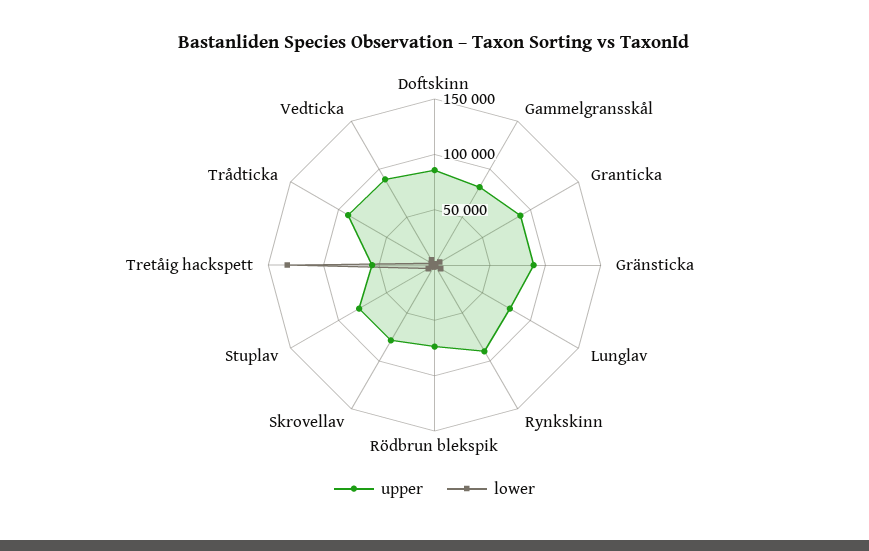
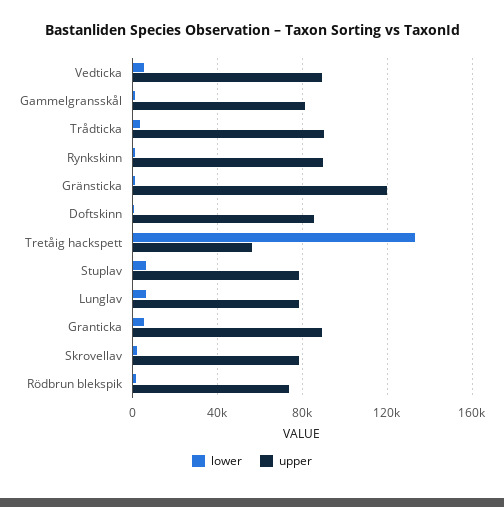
  {
    "upper": {
      "Doftskinn": 85000,
      "Gammelgransskål": 80000,
      "Granticka": 90000,
-     "Gränsticka": 90000,
+     "Gränsticka": 120000,
      "Lunglav": 80000,
      "Rynkskinn": 90000,
      "Rödbrun blekspik": 75000,
      "Skrovellav": 80000,
      "Stuplav": 80000,
      "Tretåig hackspett": 55000,
      "Trådticka": 90000,
      "Vedticka": 90000
    },
    "lower": {
      "Doftskinn": 0,
      "Gammelgransskål": 0,
      "Granticka": 5000,
      "Gränsticka": 0,
      "Lunglav": 5000,
      "Rynkskinn": 0,
      "Rödbrun blekspik": 0,
      "Skrovellav": 0,
      "Stuplav": 5000,
      "Tretåig hackspett": 135000,
      "Trådticka": 5000,
      "Vedticka": 5000
    }
  }

